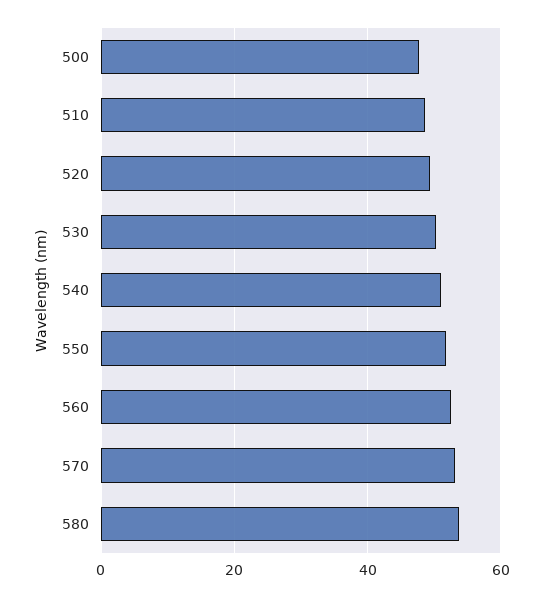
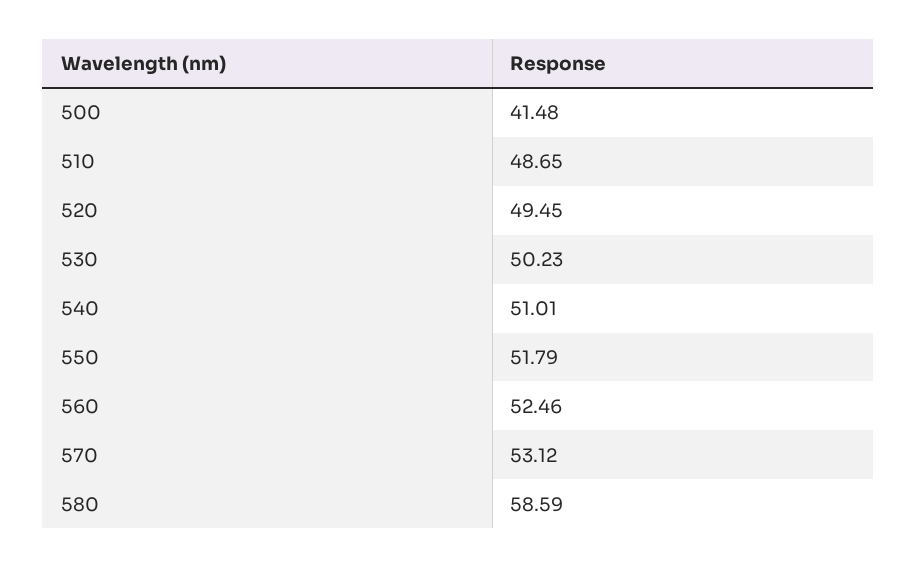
  {
-   "500": 48,
+   "500": 41.48,
    "510": 48.65,
    "520": 49.45,
    "530": 50.23,
    "540": 51.01,
    "550": 51.79,
    "560": 52.46,
    "570": 53.12,
-   "580": 54
+   "580": 58.59
  }

